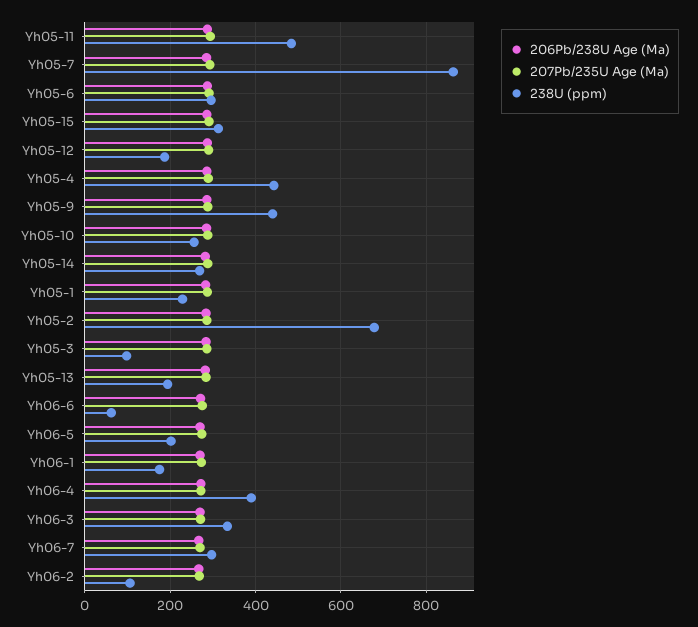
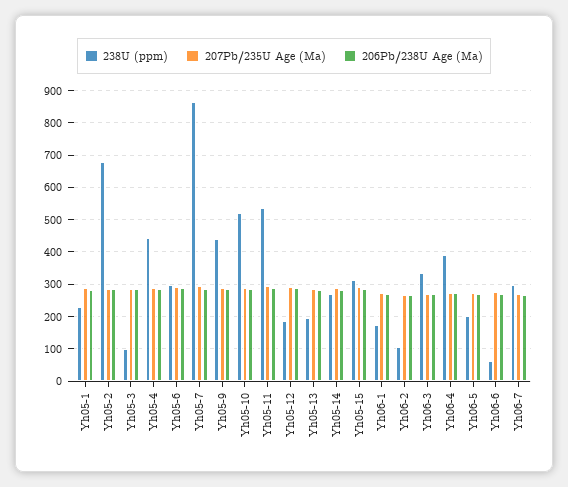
  {
    "206Pb/238U Age (Ma)": {
      "Yh05-11": 280,
      "Yh05-7": 280,
      "Yh05-6": 280,
      "Yh05-15": 280,
      "Yh05-12": 280,
      "Yh05-4": 280,
      "Yh05-9": 280,
      "Yh05-10": 280,
      "Yh05-14": 280,
      "Yh05-1": 280,
      "Yh05-2": 280,
      "Yh05-3": 280,
      "Yh05-13": 280,
      "Yh06-6": 280,
      "Yh06-5": 280,
      "Yh06-1": 280,
      "Yh06-4": 280,
      "Yh06-3": 280,
      "Yh06-7": 260,
      "Yh06-2": 260
    },
    "207Pb/235U Age (Ma)": {
      "Yh05-11": 300,
      "Yh05-7": 300,
      "Yh05-6": 300,
      "Yh05-15": 300,
      "Yh05-12": 300,
      "Yh05-4": 280,
      "Yh05-9": 280,
      "Yh05-10": 280,
      "Yh05-14": 280,
      "Yh05-1": 280,
      "Yh05-2": 280,
      "Yh05-3": 280,
      "Yh05-13": 280,
      "Yh06-6": 280,
      "Yh06-5": 280,
      "Yh06-1": 280,
      "Yh06-4": 280,
      "Yh06-3": 280,
      "Yh06-7": 280,
      "Yh06-2": 260
    },
    "238U (ppm)": {
-     "Yh05-11": 480,
+     "Yh05-11": 540,
      "Yh05-7": 860,
      "Yh05-6": 300,
      "Yh05-15": 320,
      "Yh05-12": 180,
      "Yh05-4": 440,
      "Yh05-9": 440,
-     "Yh05-10": 260,
+     "Yh05-10": 520,
      "Yh05-14": 260,
      "Yh05-1": 220,
      "Yh05-2": 680,
      "Yh05-3": 100,
      "Yh05-13": 200,
      "Yh06-6": 60,
      "Yh06-5": 200,
      "Yh06-1": 180,
      "Yh06-4": 400,
      "Yh06-3": 340,
      "Yh06-7": 300,
      "Yh06-2": 100
    }
  }

